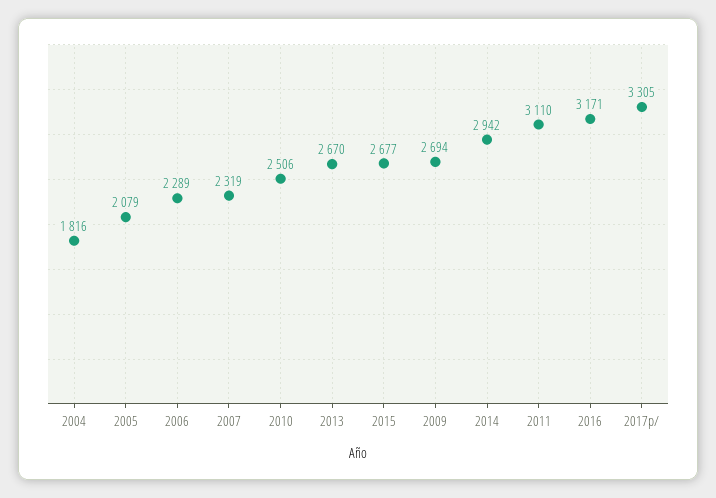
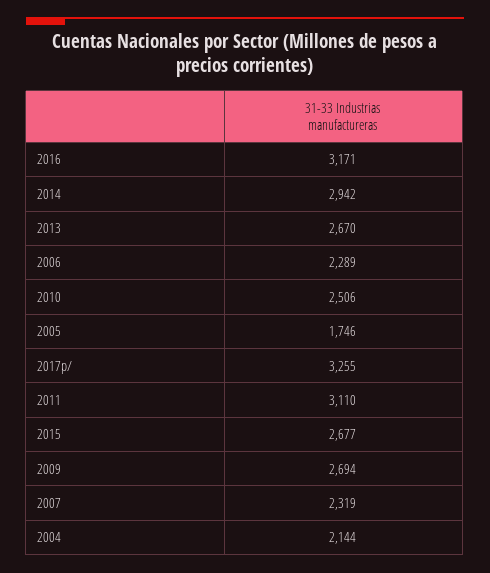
  {
-   "2004": 1816,
+   "2004": 2144,
-   "2005": 2079,
+   "2005": 1746,
    "2006": 2289,
    "2007": 2319,
    "2010": 2506,
    "2013": 2670,
    "2015": 2677,
    "2009": 2694,
    "2014": 2942,
    "2011": 3110,
    "2016": 3171,
-   "2017p/": 3305
+   "2017p/": 3255
  }

